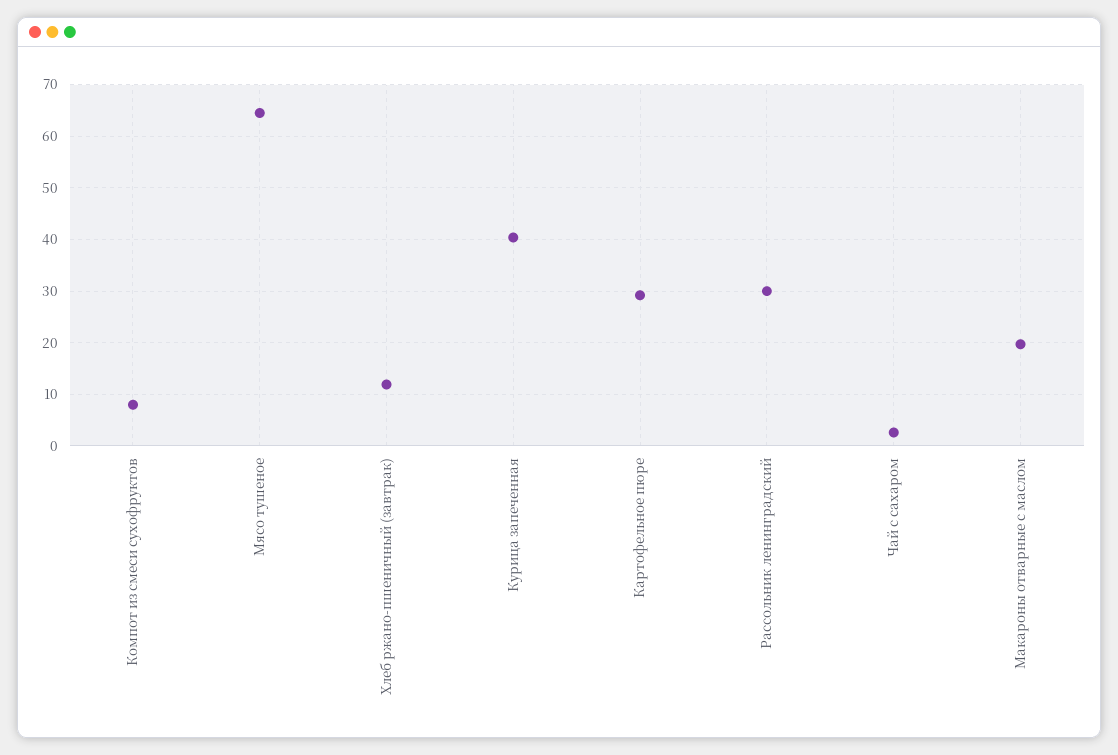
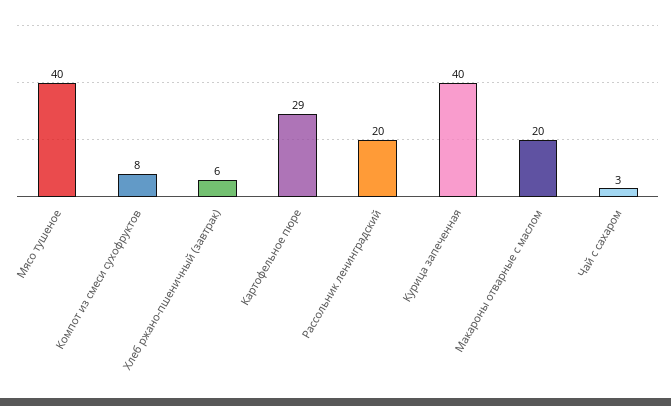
  {
    "Компот из смеси сухофруктов": 8,
-   "Мясо тушеное": 64,
+   "Мясо тушеное": 40,
-   "Хлеб ржано-пшеничный (завтрак)": 12,
+   "Хлеб ржано-пшеничный (завтрак)": 6,
    "Курица запеченная": 40,
    "Картофельное пюре": 29,
-   "Рассольник ленинградский": 30,
+   "Рассольник ленинградский": 20,
    "Чай с сахаром": 3,
    "Макароны отварные с маслом": 20
  }

